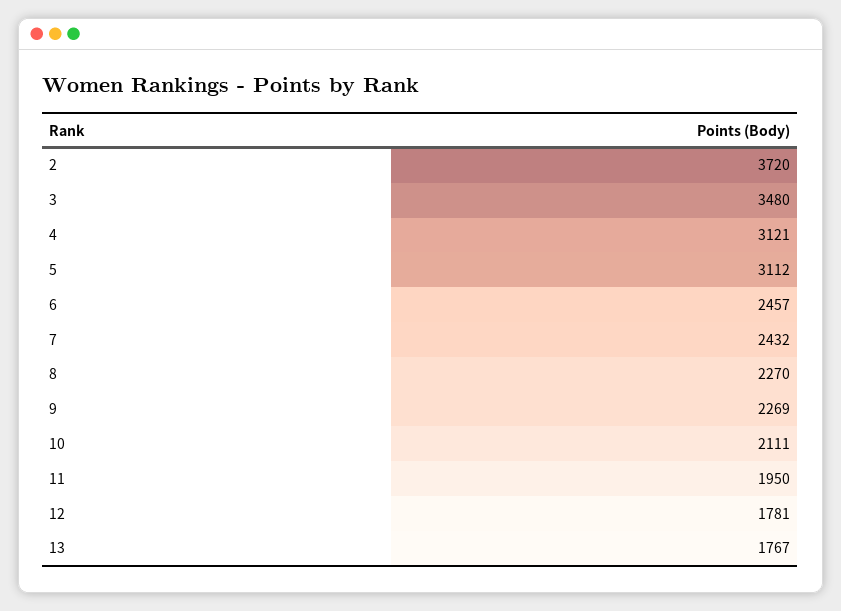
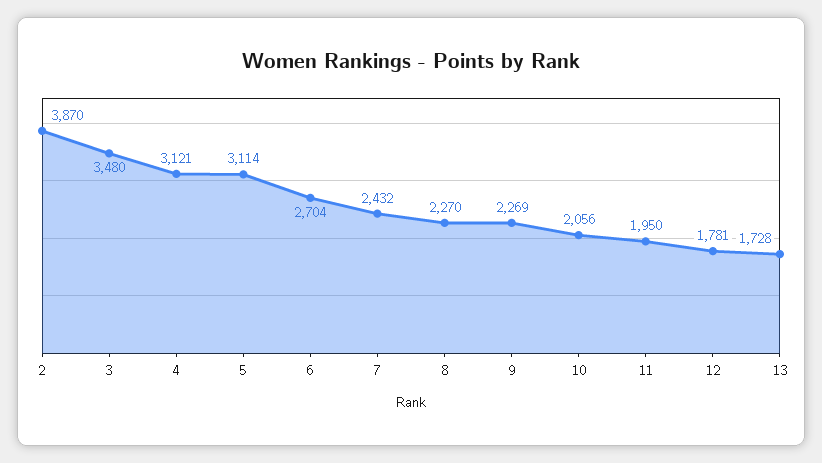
  {
-   "2": 3720,
+   "2": 3870,
    "3": 3480,
    "4": 3121,
-   "5": 3112,
+   "5": 3114,
-   "6": 2457,
+   "6": 2704,
    "7": 2432,
    "8": 2270,
    "9": 2269,
-   "10": 2111,
+   "10": 2056,
    "11": 1950,
    "12": 1781,
-   "13": 1767
+   "13": 1728
  }

